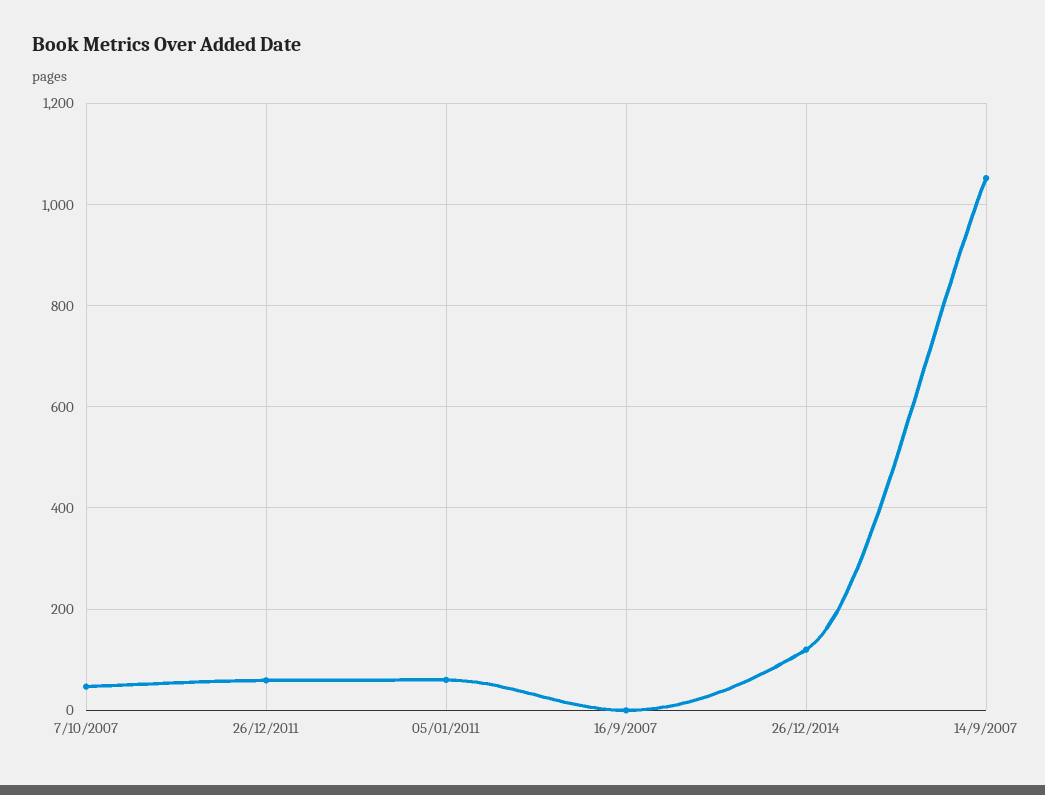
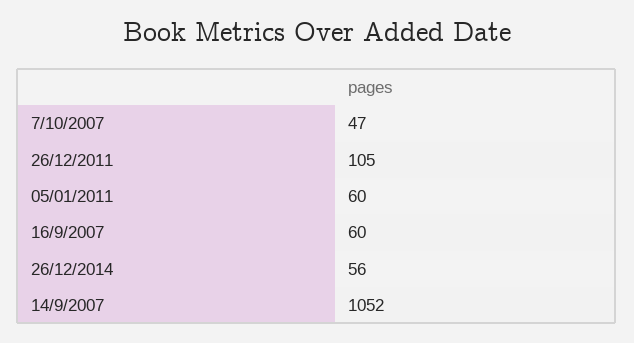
  {
    "7/10/2007": 47,
-   "26/12/2011": 60,
+   "26/12/2011": 105,
    "05/01/2011": 60,
-   "16/9/2007": 0,
+   "16/9/2007": 60,
-   "26/12/2014": 120,
+   "26/12/2014": 56,
    "14/9/2007": 1052
  }

